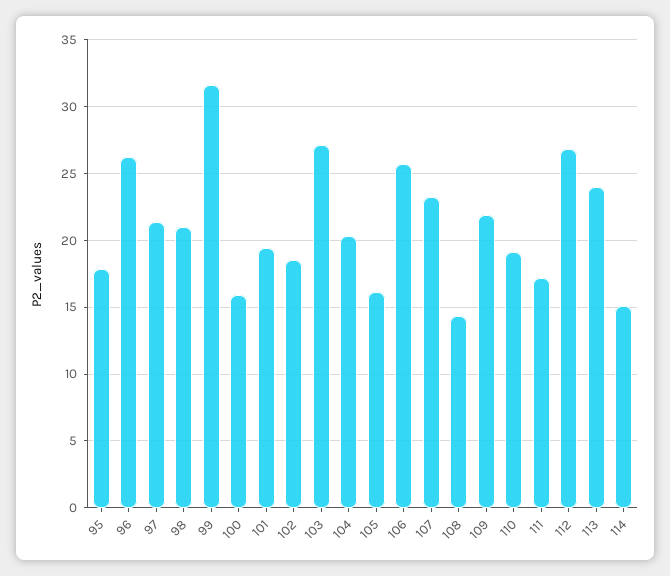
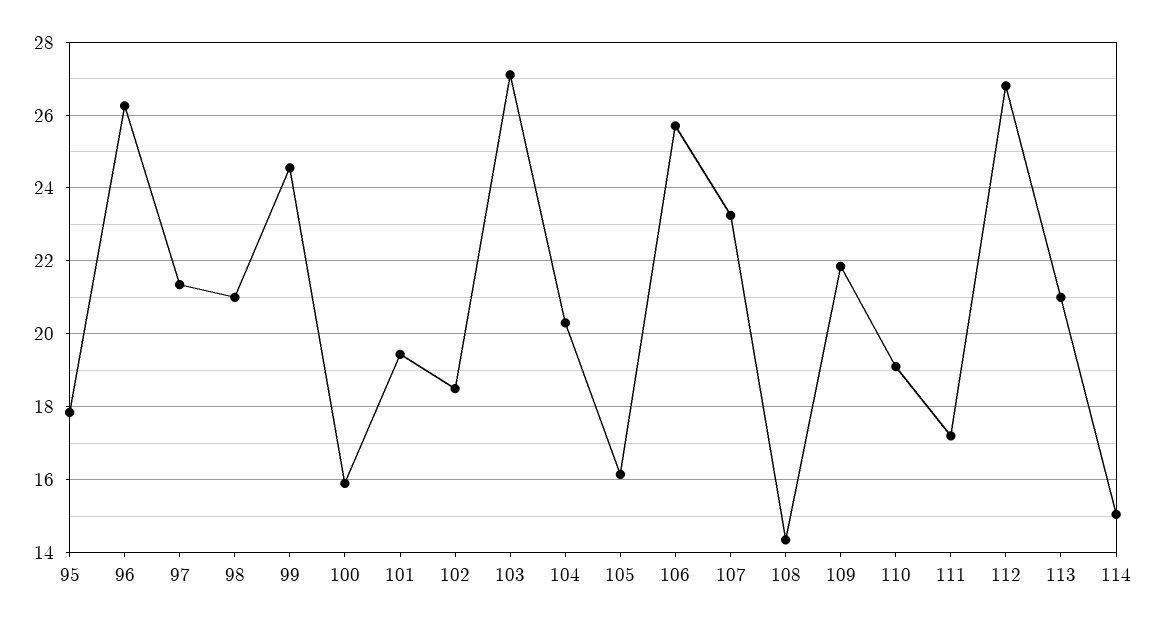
  {
    "95": 17.8,
    "96": 26.2,
    "97": 21.4,
    "98": 21,
-   "99": 31.5,
+   "99": 24.6,
    "100": 16,
    "101": 19.4,
    "102": 18.6,
    "103": 27.2,
    "104": 20.4,
    "105": 16.2,
    "106": 25.8,
    "107": 23.2,
    "108": 14.4,
    "109": 21.8,
    "110": 19.2,
    "111": 17.2,
    "112": 26.8,
-   "113": 24,
+   "113": 21,
    "114": 15
  }

